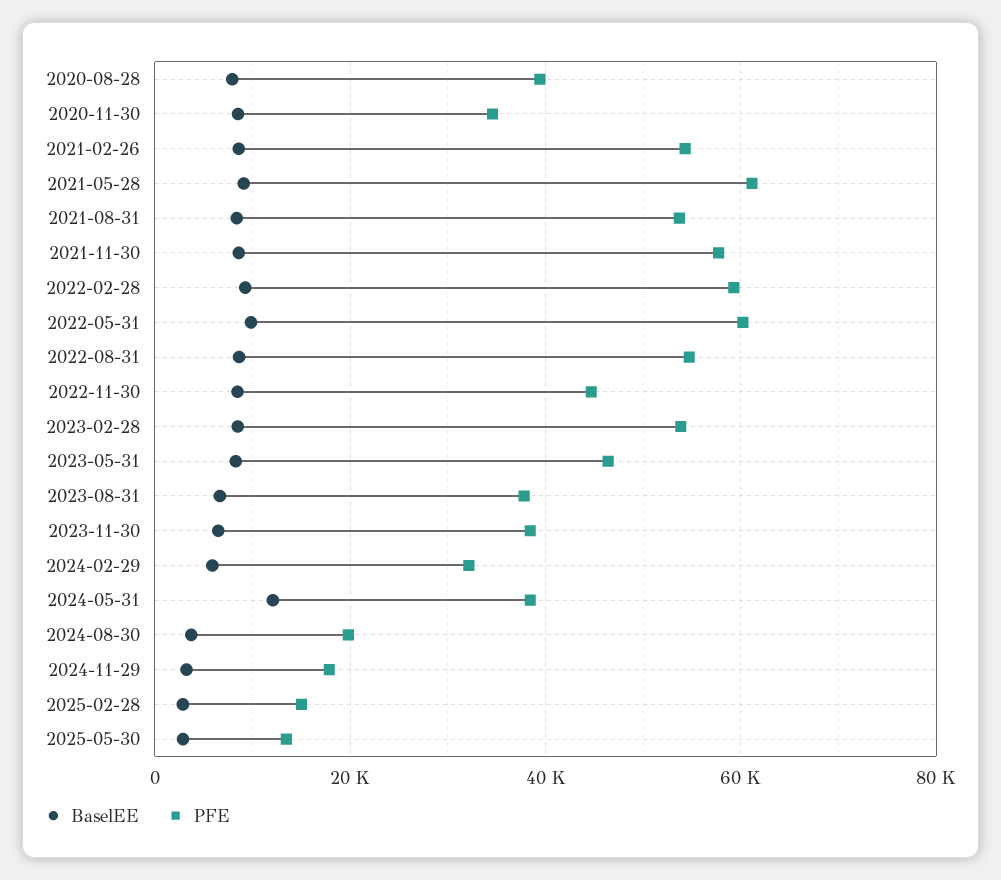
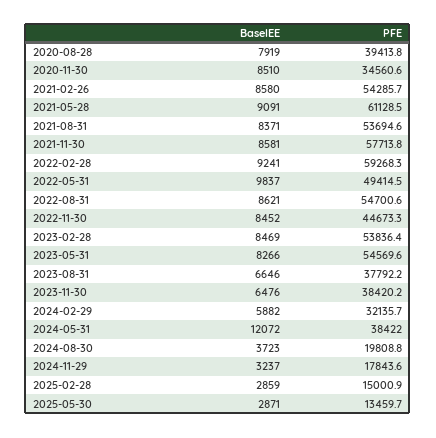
  {
    "BaselEE": {
      "2020-08-28": 7919,
      "2020-11-30": 8510,
      "2021-02-26": 8580,
      "2021-05-28": 9091,
      "2021-08-31": 8371,
      "2021-11-30": 8581,
      "2022-02-28": 9241,
      "2022-05-31": 9837,
      "2022-08-31": 8621,
      "2022-11-30": 8452,
      "2023-02-28": 8469,
      "2023-05-31": 8266,
      "2023-08-31": 6646,
      "2023-11-30": 6476,
      "2024-02-29": 5882,
      "2024-05-31": 12072,
      "2024-08-30": 3723,
      "2024-11-29": 3237,
      "2025-02-28": 2859,
      "2025-05-30": 2871
    },
    "PFE": {
      "2020-08-28": 39413.8,
      "2020-11-30": 34560.6,
      "2021-02-26": 54285.7,
      "2021-05-28": 61128.5,
      "2021-08-31": 53694.6,
      "2021-11-30": 57713.8,
      "2022-02-28": 59268.3,
-     "2022-05-31": 60000,
+     "2022-05-31": 49414.5,
      "2022-08-31": 54700.6,
      "2022-11-30": 44673.3,
      "2023-02-28": 53836.4,
-     "2023-05-31": 46000,
+     "2023-05-31": 54569.6,
      "2023-08-31": 37792.2,
      "2023-11-30": 38420.2,
      "2024-02-29": 32135.7,
      "2024-05-31": 38422,
      "2024-08-30": 19808.8,
      "2024-11-29": 17843.6,
      "2025-02-28": 15000.9,
      "2025-05-30": 13459.7
    }
  }

